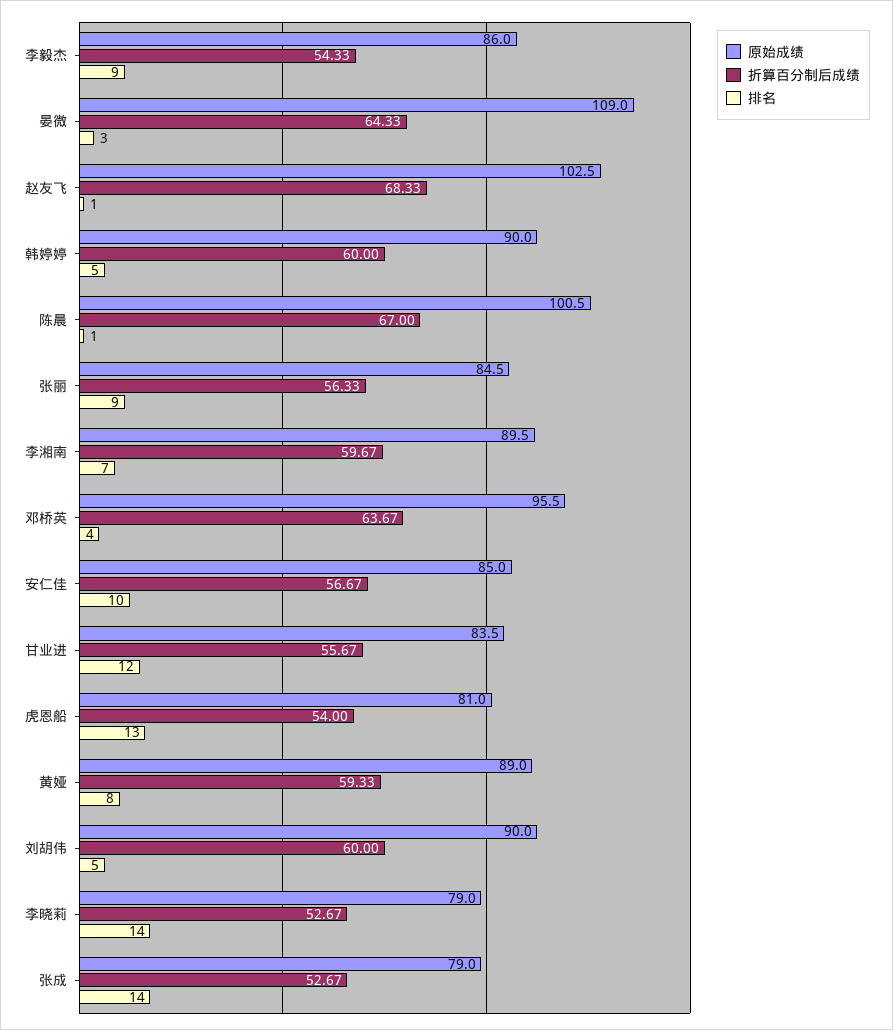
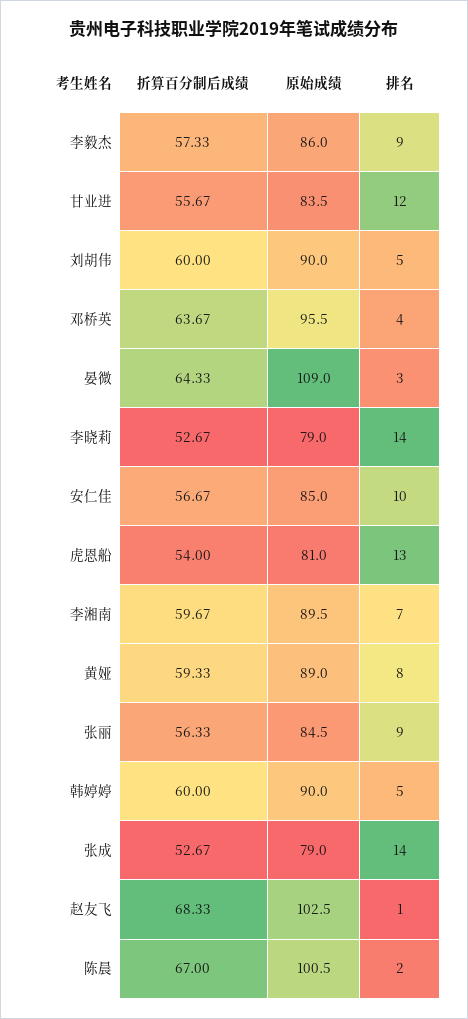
  {
    "原始成绩": {
      "李毅杰": 86,
      "晏微": 109,
      "赵友飞": 102.5,
      "韩婷婷": 90,
      "陈晨": 100.5,
      "张丽": 84.5,
      "李湘南": 89.5,
      "邓桥英": 95.5,
      "安仁佳": 85,
      "甘业进": 83.5,
      "虎恩船": 81,
      "黄娅": 89,
      "刘胡伟": 90,
      "李晓莉": 79,
      "张成": 79
    },
    "折算百分制后成绩": {
-     "李毅杰": 54.33,
+     "李毅杰": 57.33,
      "晏微": 64.33,
      "赵友飞": 68.33,
      "韩婷婷": 60,
      "陈晨": 67,
      "张丽": 56.33,
      "李湘南": 59.67,
      "邓桥英": 63.67,
      "安仁佳": 56.67,
      "甘业进": 55.67,
      "虎恩船": 54,
      "黄娅": 59.33,
      "刘胡伟": 60,
      "李晓莉": 52.67,
      "张成": 52.67
    },
    "排名": {
      "李毅杰": 9,
      "晏微": 3,
      "赵友飞": 1,
      "韩婷婷": 5,
-     "陈晨": 1,
+     "陈晨": 2,
      "张丽": 9,
      "李湘南": 7,
      "邓桥英": 4,
      "安仁佳": 10,
      "甘业进": 12,
      "虎恩船": 13,
      "黄娅": 8,
      "刘胡伟": 5,
      "李晓莉": 14,
      "张成": 14
    }
  }

